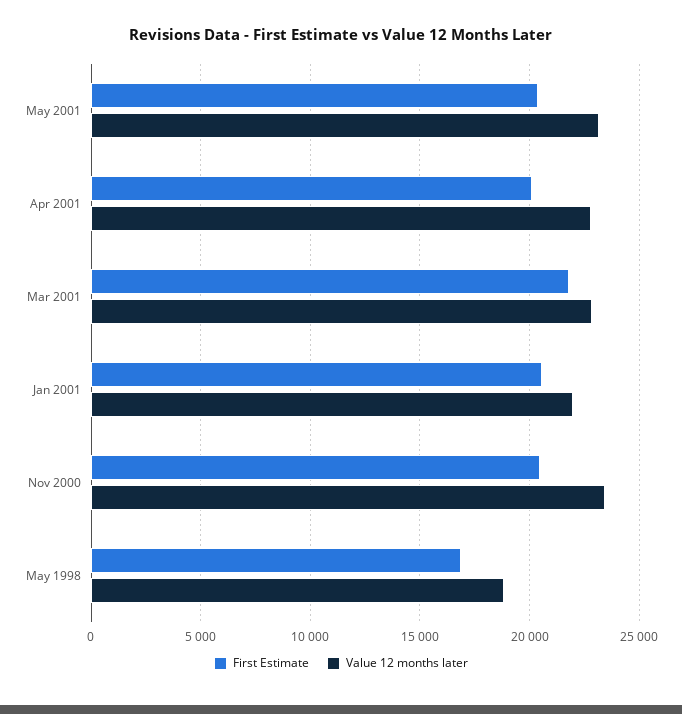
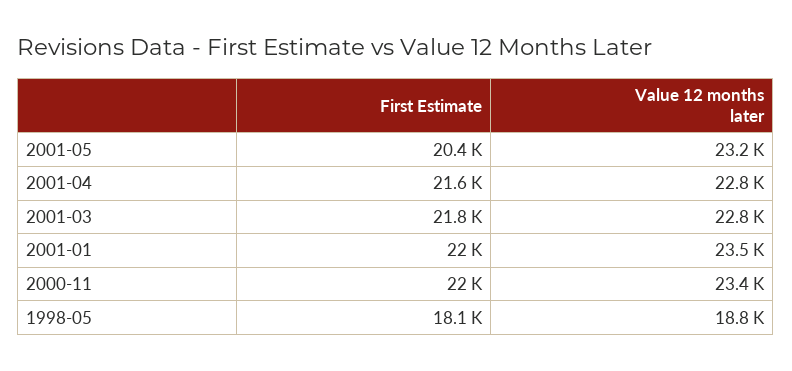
  {
    "First Estimate": {
      "May 2001": 20400,
-     "Apr 2001": 20000,
+     "Apr 2001": 21600,
      "Mar 2001": 21800,
-     "Jan 2001": 20500,
+     "Jan 2001": 22000,
-     "Nov 2000": 20500,
+     "Nov 2000": 22000,
-     "May 1998": 17000
+     "May 1998": 18100
    },
    "Value 12 months later": {
      "May 2001": 23200,
      "Apr 2001": 22800,
      "Mar 2001": 22800,
-     "Jan 2001": 22000,
+     "Jan 2001": 23500,
      "Nov 2000": 23400,
      "May 1998": 18800
    }
  }

